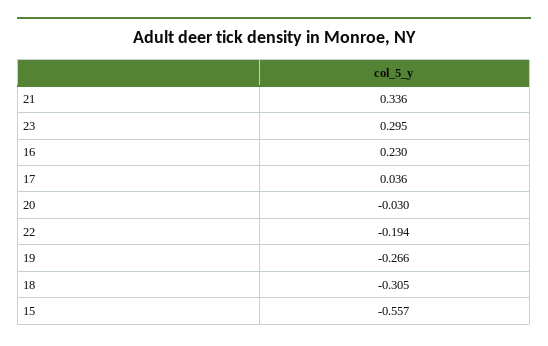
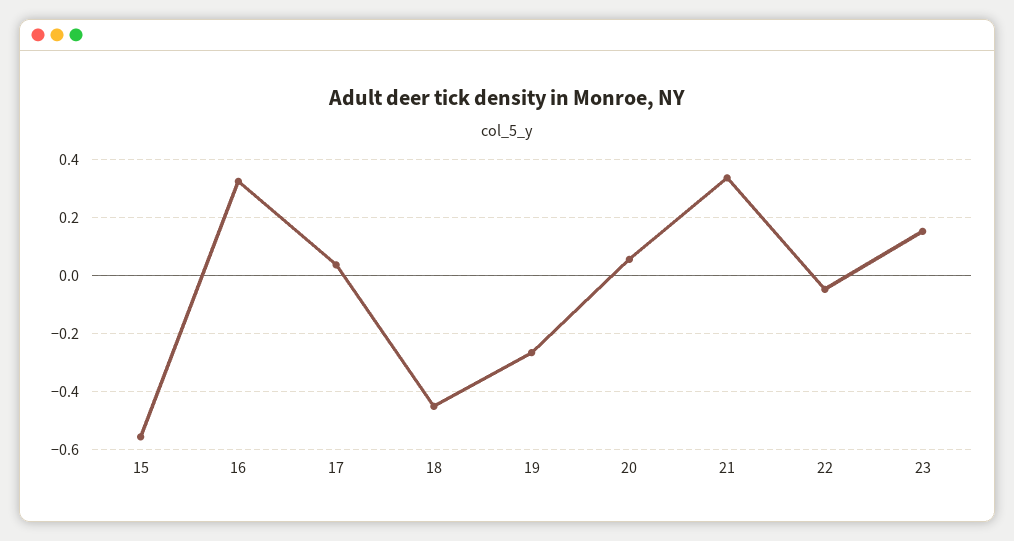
  {
    "21": 0.336,
-   "23": 0.295,
+   "23": 0.15,
-   "16": 0.23,
+   "16": 0.325,
    "17": 0.036,
-   "20": -0.03,
+   "20": 0.05,
-   "22": -0.194,
+   "22": -0.05,
    "19": -0.266,
-   "18": -0.305,
+   "18": -0.45,
    "15": -0.557
  }

